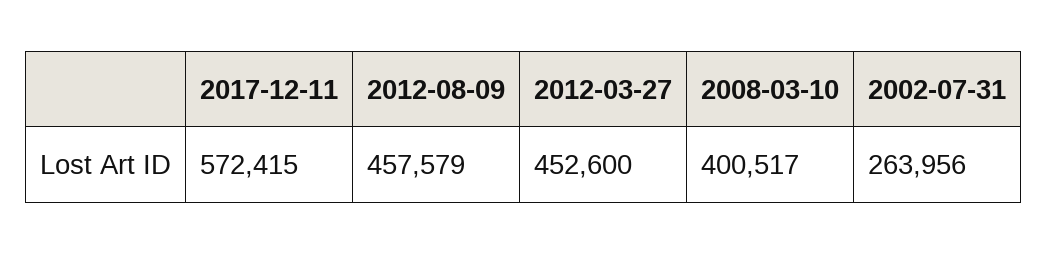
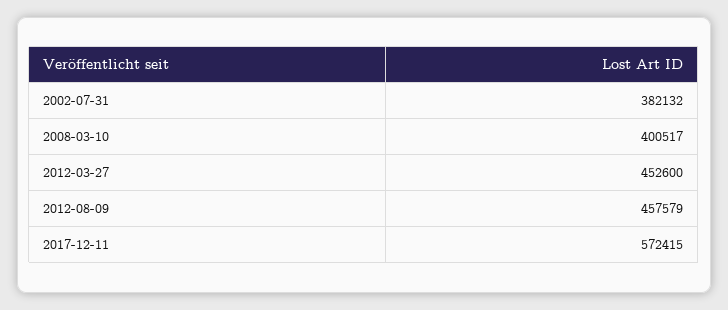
  {
    "2017-12-11": 572415,
    "2012-08-09": 457579,
    "2012-03-27": 452600,
    "2008-03-10": 400517,
-   "2002-07-31": 263956
+   "2002-07-31": 382132
  }

